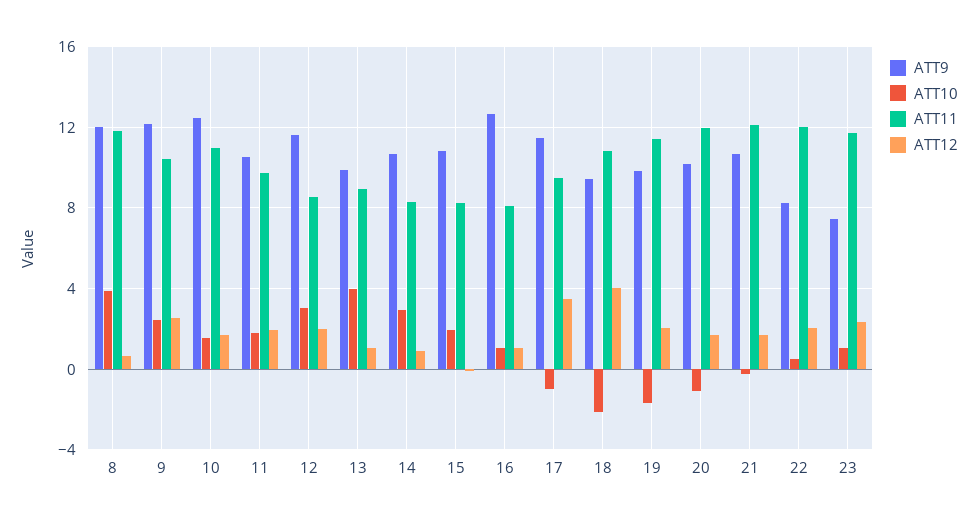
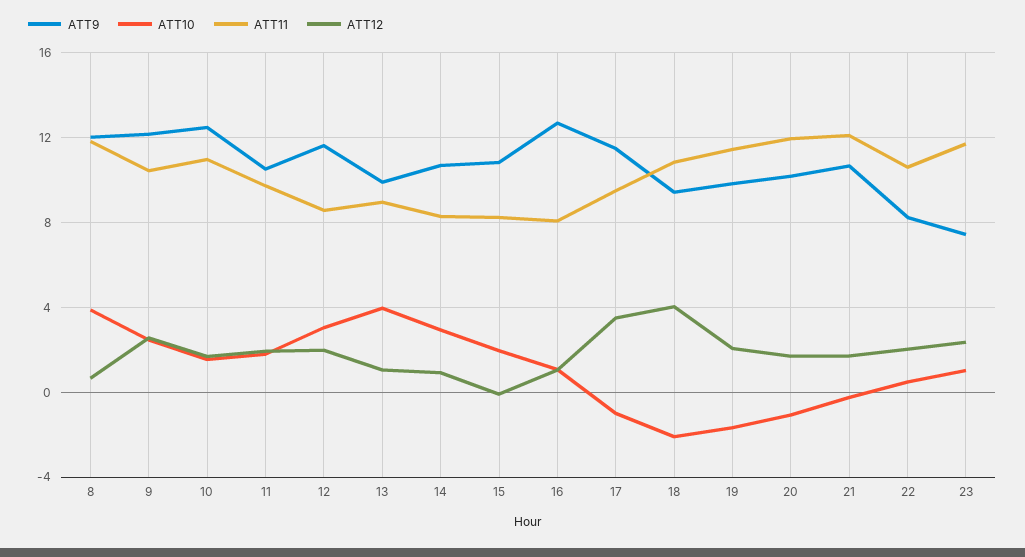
  {
    "ATT9": {
      "8": 12,
      "9": 12,
      "10": 12.5,
      "11": 10.5,
      "12": 11.5,
      "13": 10,
      "14": 10.5,
      "15": 11,
      "16": 12.5,
      "17": 11.5,
      "18": 9.5,
      "19": 10,
      "20": 10,
      "21": 10.5,
      "22": 8,
      "23": 7.5
    },
    "ATT10": {
      "8": 4,
      "9": 2.5,
      "10": 1.5,
      "11": 2,
      "12": 3,
      "13": 4,
      "14": 3,
      "15": 2,
      "16": 1,
      "17": -1,
      "18": -2,
      "19": -1.5,
      "20": -1,
      "21": 0,
      "22": 0.5,
      "23": 1
    },
    "ATT11": {
      "8": 12,
      "9": 10.5,
      "10": 11,
      "11": 9.5,
      "12": 8.5,
      "13": 9,
      "14": 8.5,
      "15": 8,
      "16": 8,
      "17": 9.5,
      "18": 11,
      "19": 11.5,
      "20": 12,
      "21": 12,
-     "22": 12,
+     "22": 10.5,
      "23": 11.5
    },
    "ATT12": {
      "8": 0.5,
      "9": 2.5,
      "10": 1.5,
      "11": 2,
      "12": 2,
      "13": 1,
      "14": 1,
      "15": 0,
      "16": 1,
      "17": 3.5,
      "18": 4,
      "19": 2,
      "20": 1.5,
      "21": 1.5,
      "22": 2,
      "23": 2.5
    }
  }

